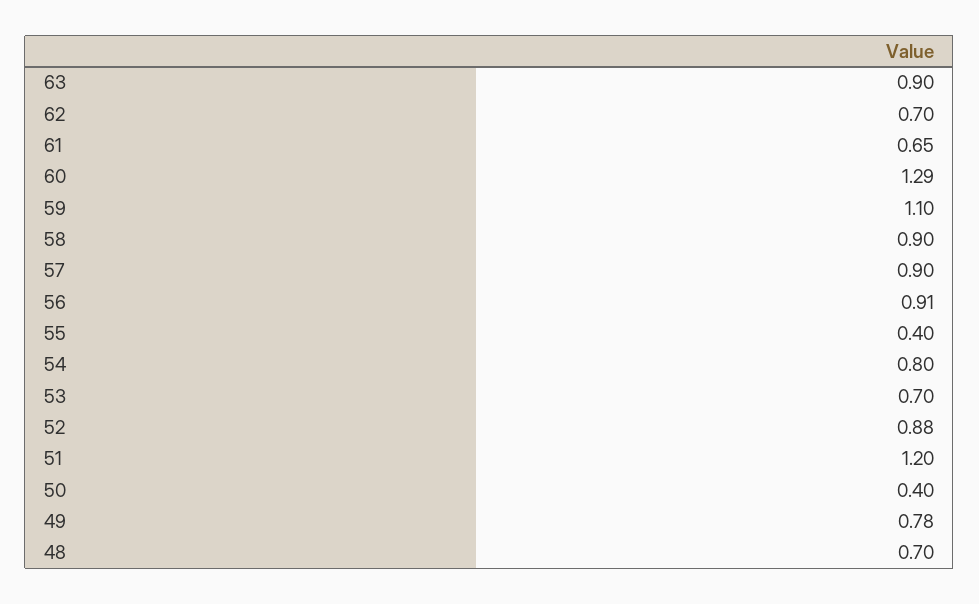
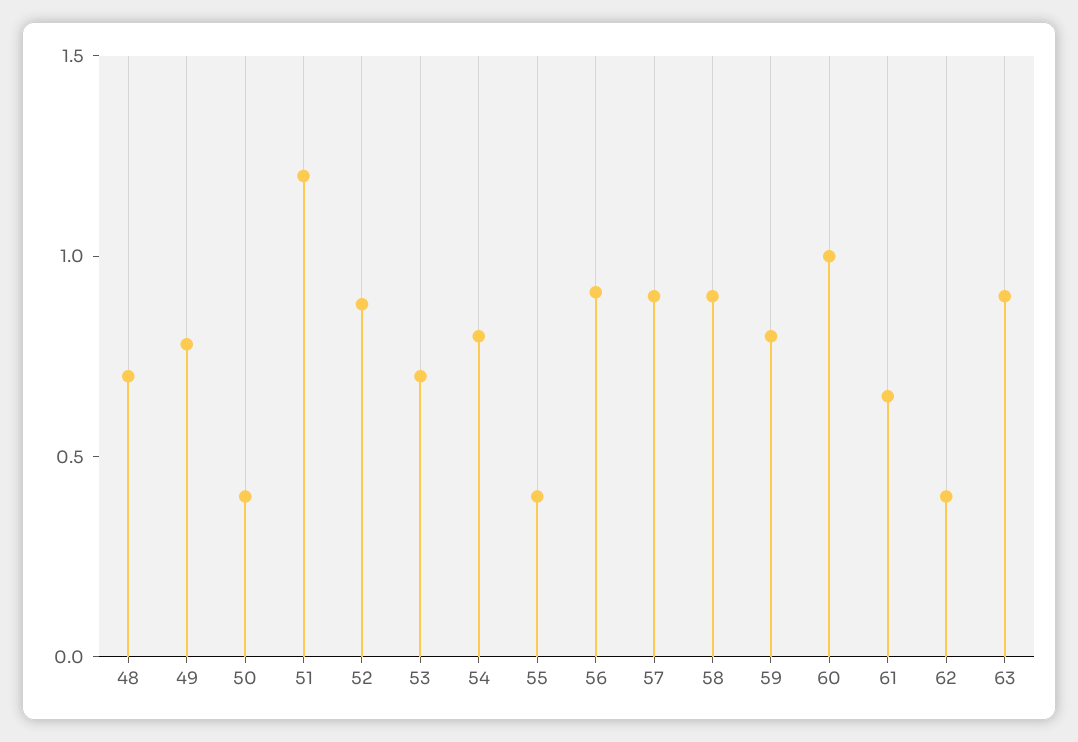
  {
    "63": 0.9,
-   "62": 0.7,
+   "62": 0.4,
    "61": 0.65,
-   "60": 1.29,
+   "60": 1,
-   "59": 1.1,
+   "59": 0.8,
    "58": 0.9,
    "57": 0.9,
    "56": 0.91,
    "55": 0.4,
    "54": 0.8,
    "53": 0.7,
    "52": 0.88,
    "51": 1.2,
    "50": 0.4,
    "49": 0.78,
    "48": 0.7
  }

